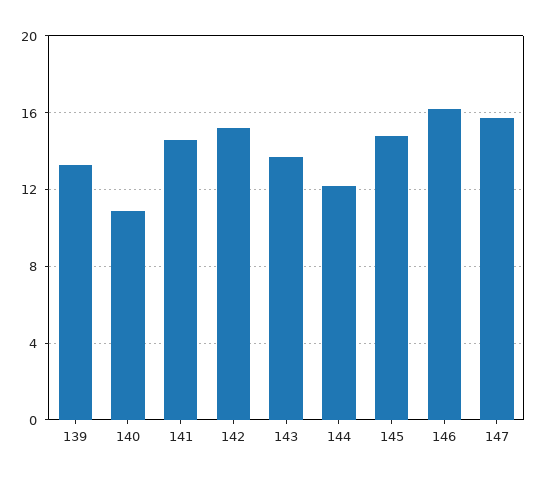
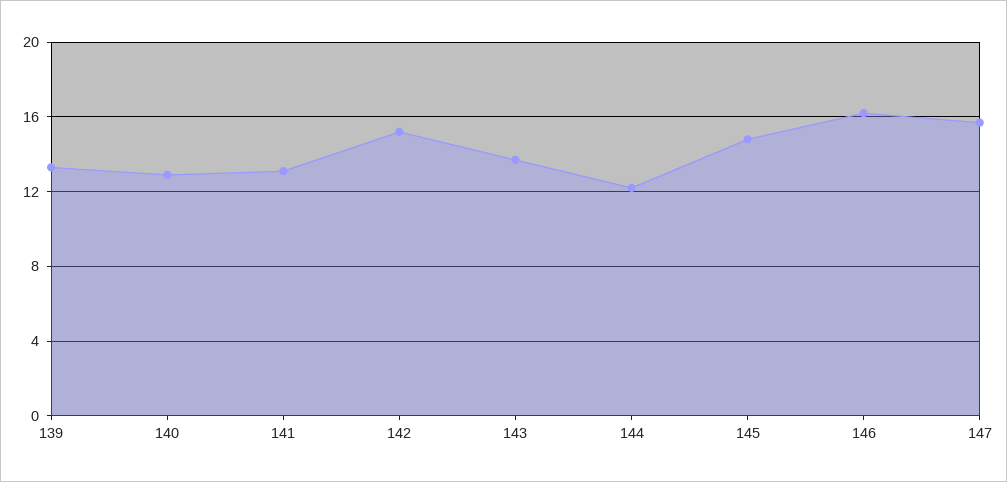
  {
    "139": 13.5,
-   "140": 11,
+   "140": 13,
-   "141": 14.5,
+   "141": 13,
    "142": 15,
    "143": 13.5,
    "144": 12,
    "145": 15,
    "146": 16,
    "147": 15.5
  }

